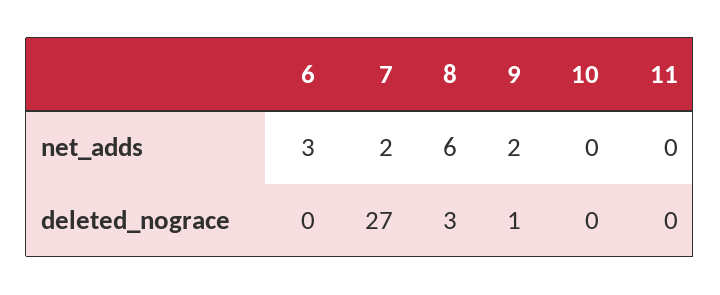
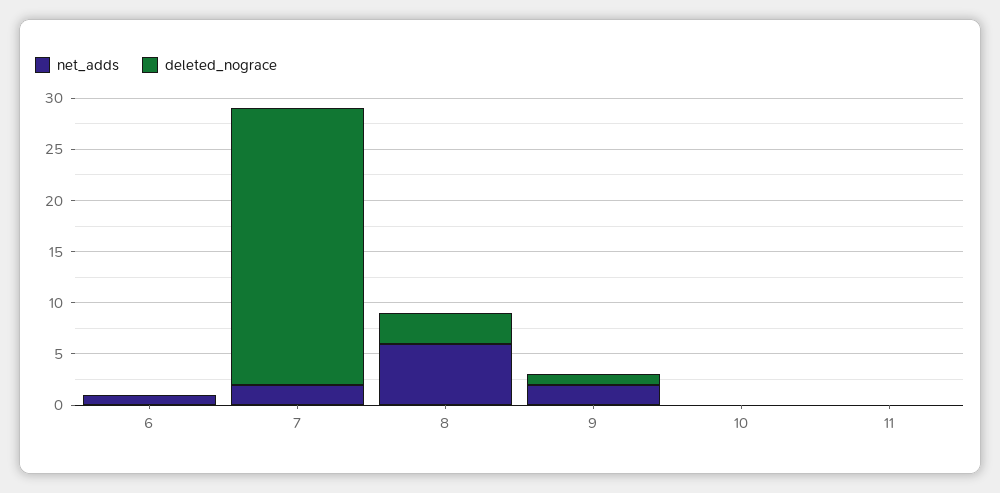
  {
    "net_adds": {
-     "6": 3,
+     "6": 1,
      "7": 2,
      "8": 6,
      "9": 2,
      "10": 0,
      "11": 0
    },
    "deleted_nograce": {
      "6": 0,
      "7": 27,
      "8": 3,
      "9": 1,
      "10": 0,
      "11": 0
    }
  }

